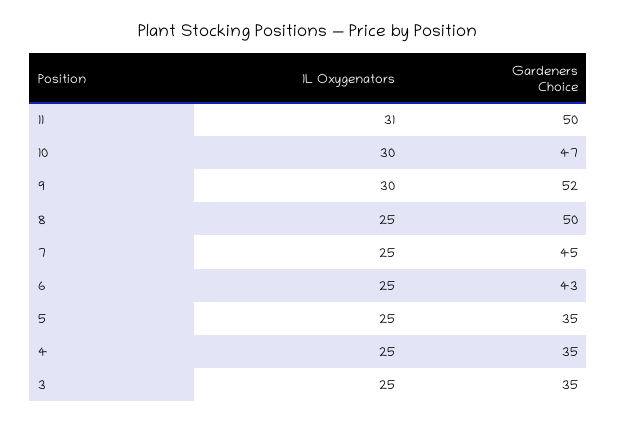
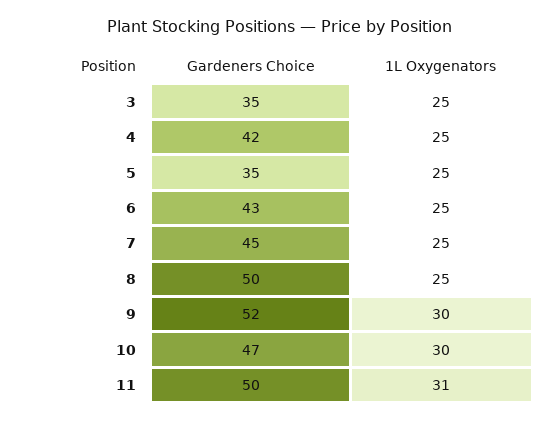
  {
    "1L Oxygenators": {
      "11": 31,
      "10": 30,
      "9": 30,
      "8": 25,
      "7": 25,
      "6": 25,
      "5": 25,
      "4": 25,
      "3": 25
    },
    "Gardeners Choice": {
      "11": 50,
      "10": 47,
      "9": 52,
      "8": 50,
      "7": 45,
      "6": 43,
      "5": 35,
-     "4": 35,
+     "4": 42,
      "3": 35
    }
  }

